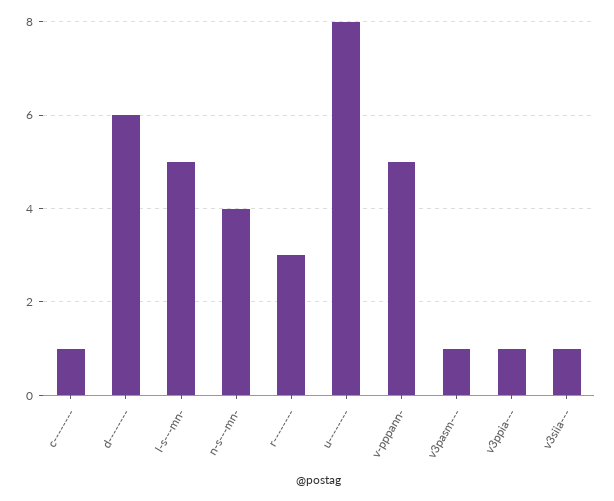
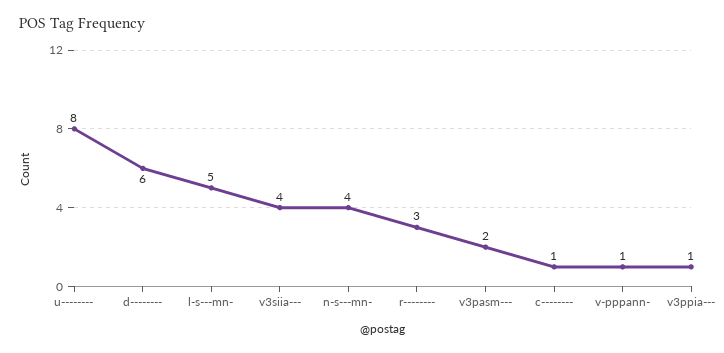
  {
    "c--------": 1,
    "d--------": 6,
    "l-s---mn-": 5,
    "n-s---mn-": 4,
    "r--------": 3,
    "u--------": 8,
-   "v-pppann-": 5,
+   "v-pppann-": 1,
-   "v3pasm---": 1,
+   "v3pasm---": 2,
    "v3ppia---": 1,
-   "v3siia---": 1
+   "v3siia---": 4
  }

